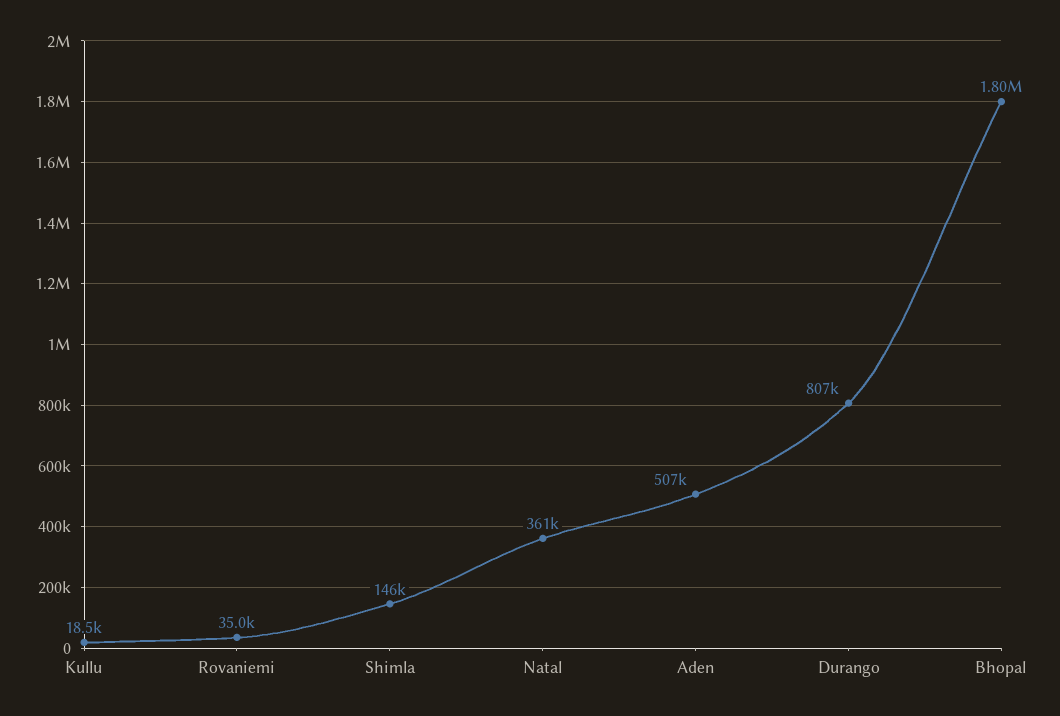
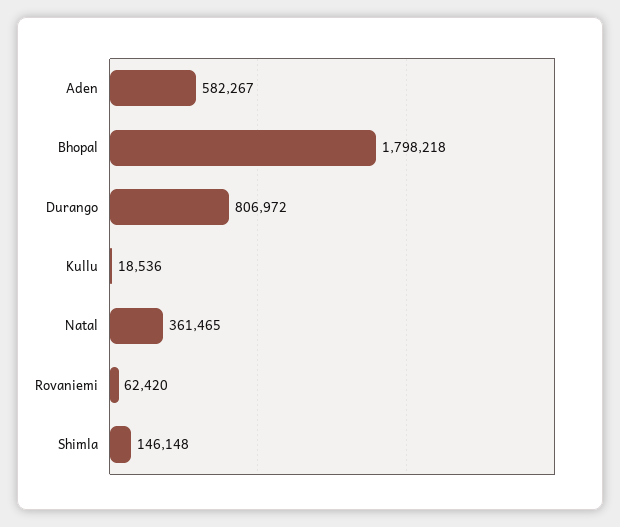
  {
    "Kullu": 18536,
-   "Rovaniemi": 35000,
+   "Rovaniemi": 62420,
    "Shimla": 146148,
    "Natal": 361465,
-   "Aden": 507000,
+   "Aden": 582267,
    "Durango": 806972,
    "Bhopal": 1798218
  }

